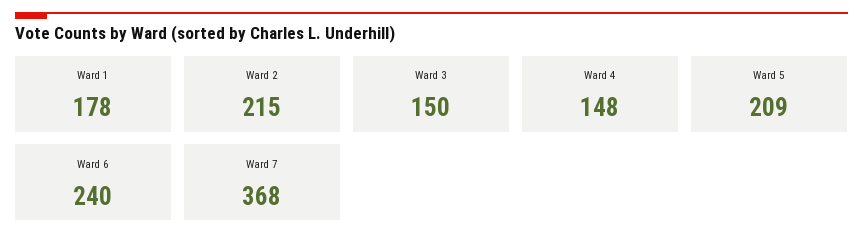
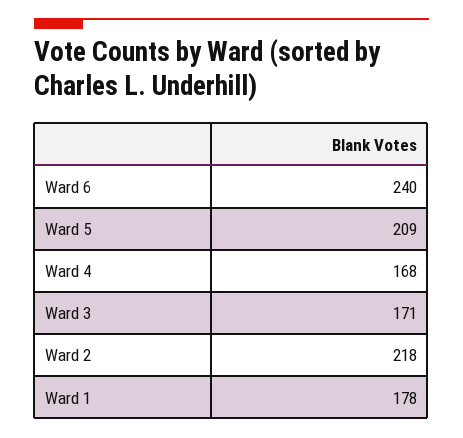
  {
    "Ward 1": 178,
-   "Ward 2": 215,
+   "Ward 2": 218,
-   "Ward 3": 150,
+   "Ward 3": 171,
-   "Ward 4": 148,
+   "Ward 4": 168,
    "Ward 5": 209,
-   "Ward 6": 240,
+   "Ward 6": 240
-   "Ward 7": 368
  }

